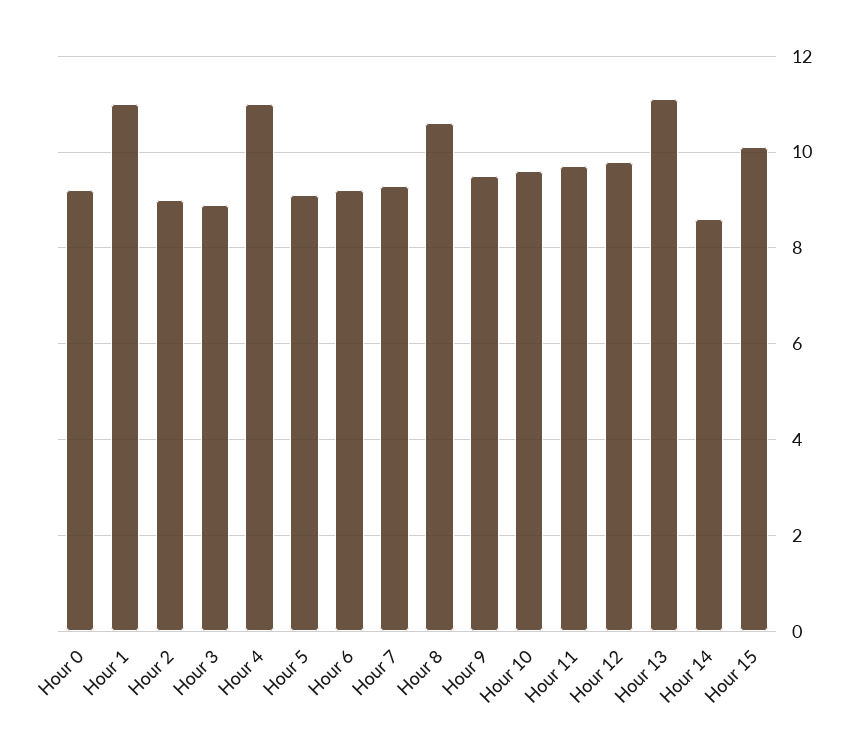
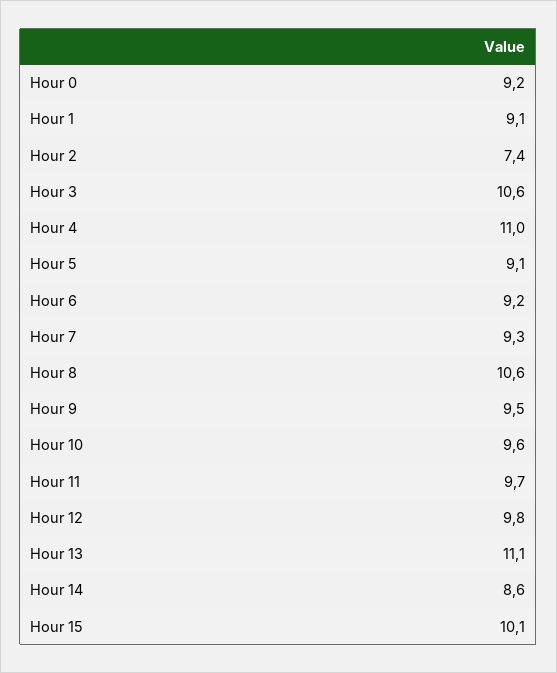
  {
    "Hour 0": 9.2,
-   "Hour 1": 11,
+   "Hour 1": 9.1,
-   "Hour 2": 9,
+   "Hour 2": 7.4,
-   "Hour 3": 9,
+   "Hour 3": 10.6,
    "Hour 4": 11,
    "Hour 5": 9.1,
    "Hour 6": 9.2,
    "Hour 7": 9.3,
    "Hour 8": 10.6,
    "Hour 9": 9.5,
    "Hour 10": 9.6,
    "Hour 11": 9.7,
    "Hour 12": 9.8,
    "Hour 13": 11.1,
    "Hour 14": 8.6,
    "Hour 15": 10.1
  }

